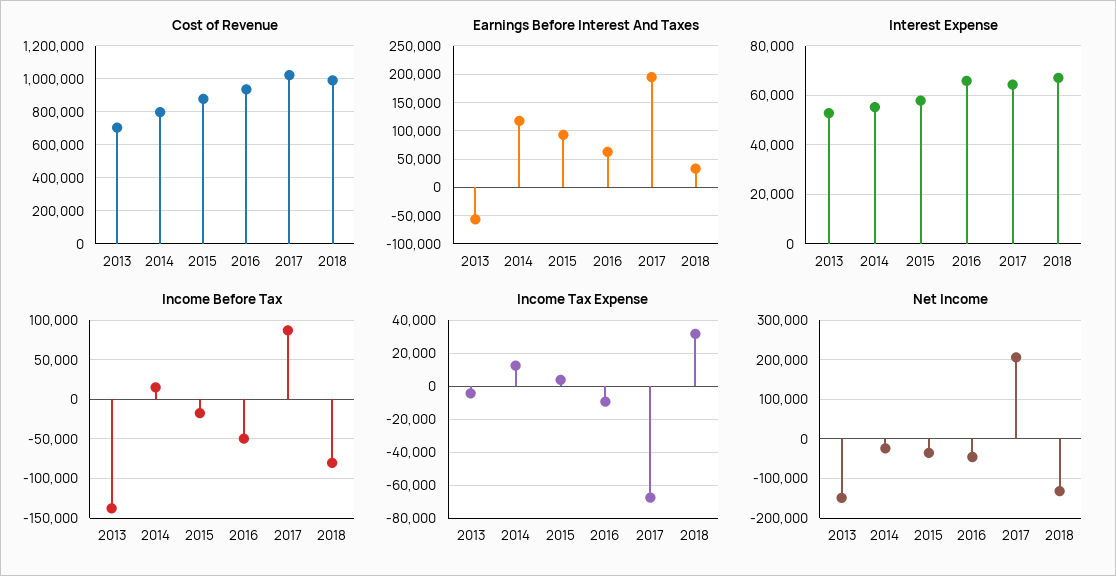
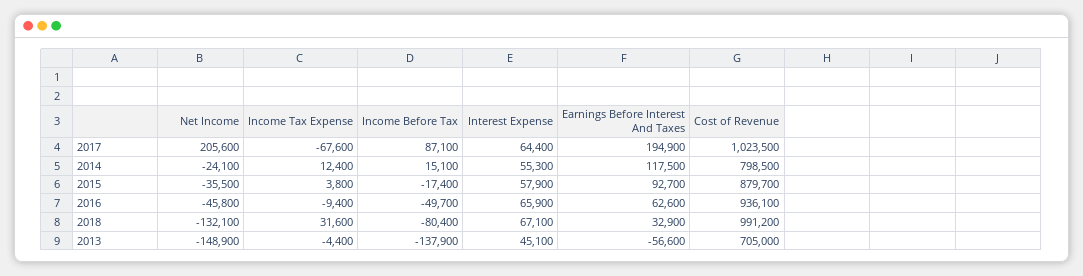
  {
    "Cost of Revenue": {
      "2013": 705000,
      "2014": 798500,
      "2015": 879700,
      "2016": 936100,
      "2017": 1023500,
      "2018": 991200
    },
    "Earnings Before Interest And Taxes": {
      "2013": -56600,
      "2014": 117500,
      "2015": 92700,
      "2016": 62600,
      "2017": 194900,
      "2018": 32900
    },
    "Interest Expense": {
-     "2013": 52500,
+     "2013": 45100,
      "2014": 55300,
      "2015": 57900,
      "2016": 65900,
      "2017": 64400,
      "2018": 67100
    },
    "Income Before Tax": {
      "2013": -137900,
      "2014": 15100,
      "2015": -17400,
      "2016": -49700,
      "2017": 87100,
      "2018": -80400
    },
    "Income Tax Expense": {
      "2013": -4400,
      "2014": 12400,
      "2015": 3800,
      "2016": -9400,
      "2017": -67600,
      "2018": 31600
    },
    "Net Income": {
      "2013": -148900,
      "2014": -24100,
      "2015": -35500,
      "2016": -45800,
      "2017": 205600,
      "2018": -132100
    }
  }

